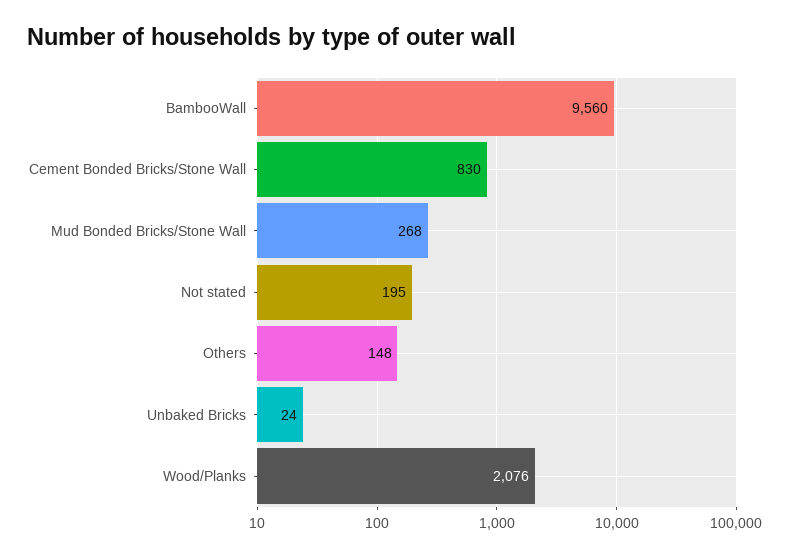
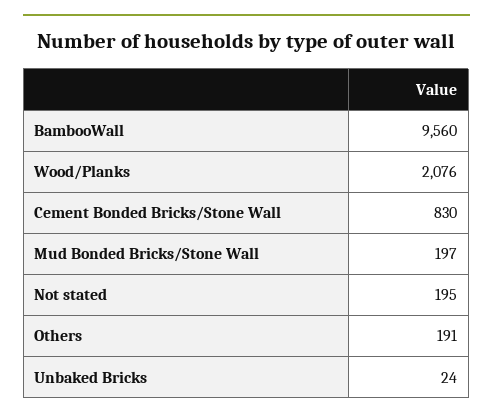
  {
    "BambooWall": 9560,
    "Cement Bonded Bricks/Stone Wall": 830,
-   "Mud Bonded Bricks/Stone Wall": 268,
+   "Mud Bonded Bricks/Stone Wall": 197,
    "Not stated": 195,
-   "Others": 148,
+   "Others": 191,
    "Unbaked Bricks": 24,
    "Wood/Planks": 2076
  }

